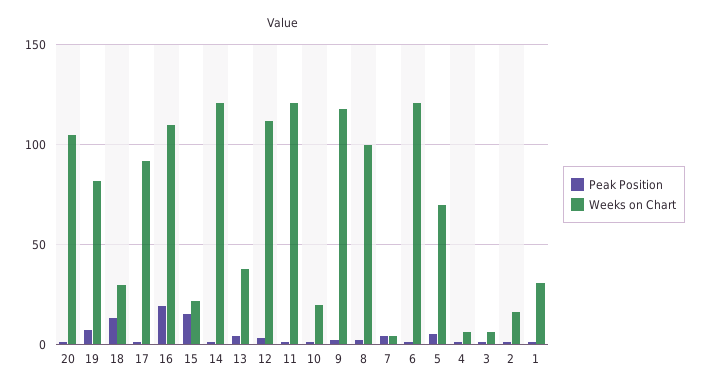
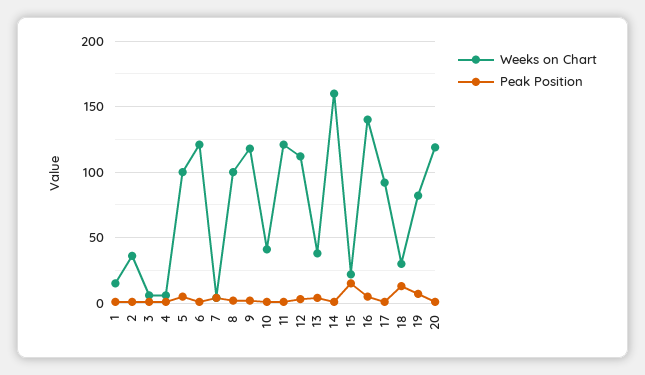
  {
    "Peak Position": {
      "20": 0,
      "19": 5,
      "18": 15,
      "17": 0,
-     "16": 20,
+     "16": 5,
      "15": 15,
      "14": 0,
      "13": 5,
      "12": 5,
      "11": 0,
      "10": 0,
      "9": 0,
      "8": 0,
      "7": 5,
      "6": 0,
      "5": 5,
      "4": 0,
      "3": 0,
      "2": 0,
      "1": 0
    },
    "Weeks on Chart": {
-     "20": 105,
+     "20": 120,
      "19": 80,
      "18": 30,
      "17": 90,
-     "16": 110,
+     "16": 140,
      "15": 20,
-     "14": 120,
+     "14": 160,
      "13": 40,
      "12": 110,
      "11": 120,
-     "10": 20,
+     "10": 40,
      "9": 120,
      "8": 100,
      "7": 5,
      "6": 120,
-     "5": 70,
+     "5": 100,
      "4": 5,
      "3": 5,
-     "2": 15,
+     "2": 35,
-     "1": 30
+     "1": 15
    }
  }

